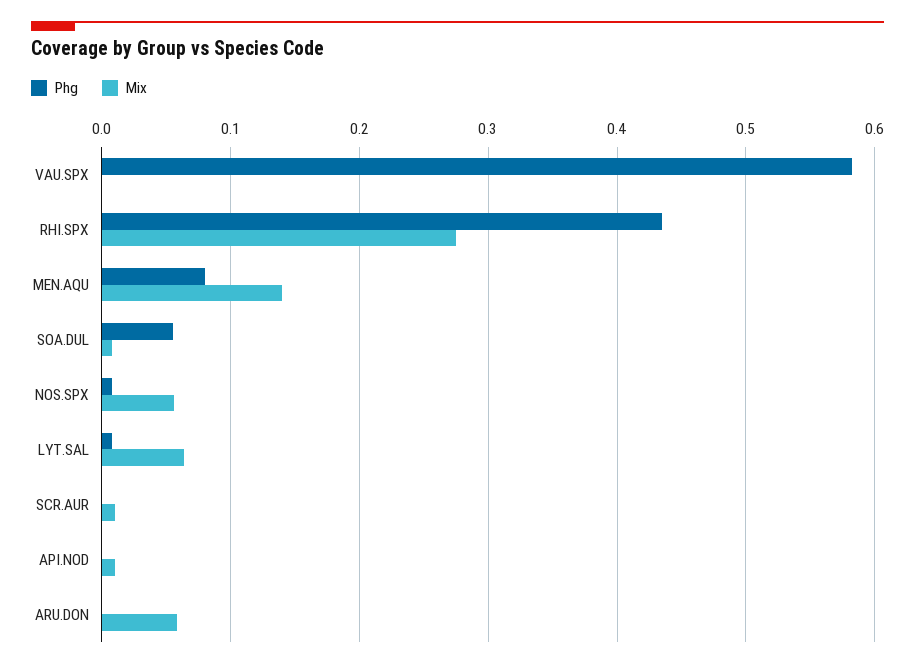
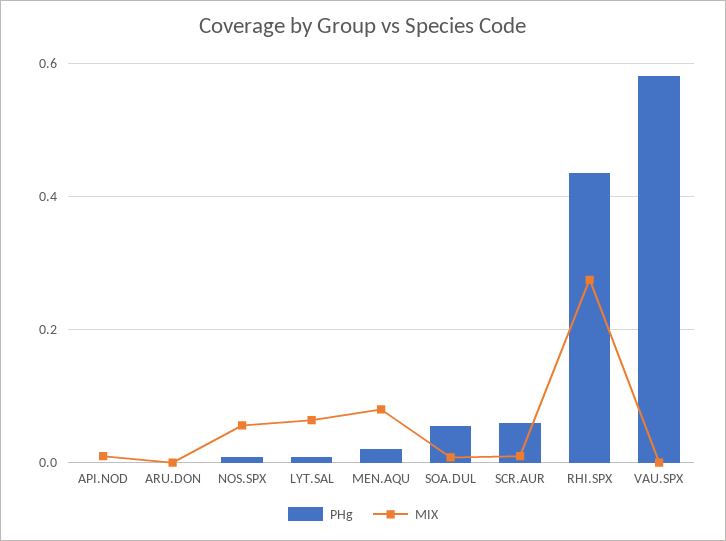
  {
    "Phg": {
      "VAU.SPX": 0.58,
      "RHI.SPX": 0.44,
-     "MEN.AQU": 0.08,
+     "MEN.AQU": 0.02,
      "SOA.DUL": 0.06,
      "NOS.SPX": 0.01,
      "LYT.SAL": 0.01,
-     "SCR.AUR": 0,
+     "SCR.AUR": 0.06,
      "API.NOD": 0,
      "ARU.DON": 0
    },
    "Mix": {
      "VAU.SPX": 0,
      "RHI.SPX": 0.28,
-     "MEN.AQU": 0.14,
+     "MEN.AQU": 0.08,
      "SOA.DUL": 0.01,
      "NOS.SPX": 0.06,
      "LYT.SAL": 0.06,
      "SCR.AUR": 0.01,
      "API.NOD": 0.01,
-     "ARU.DON": 0.06
+     "ARU.DON": 0
    }
  }

